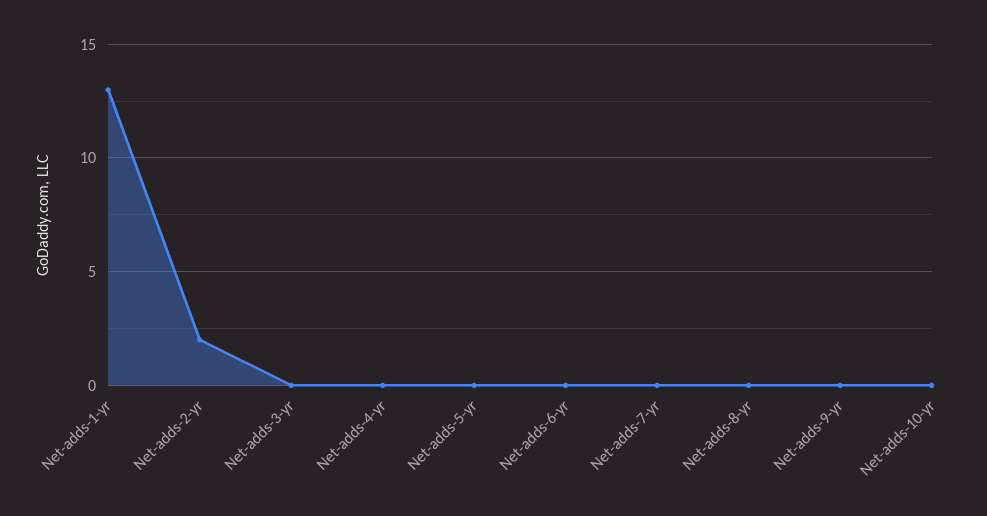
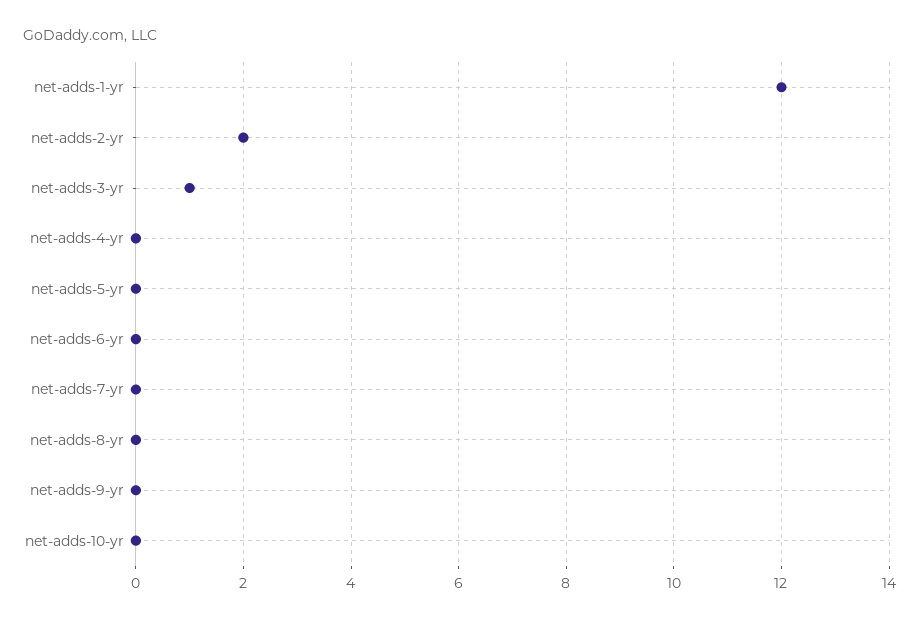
  {
-   "Net-adds-1-yr": 13,
+   "Net-adds-1-yr": 12,
    "Net-adds-2-yr": 2,
-   "Net-adds-3-yr": 0,
+   "Net-adds-3-yr": 1,
    "Net-adds-4-yr": 0,
    "Net-adds-5-yr": 0,
    "Net-adds-6-yr": 0,
    "Net-adds-7-yr": 0,
    "Net-adds-8-yr": 0,
    "Net-adds-9-yr": 0,
    "Net-adds-10-yr": 0
  }

